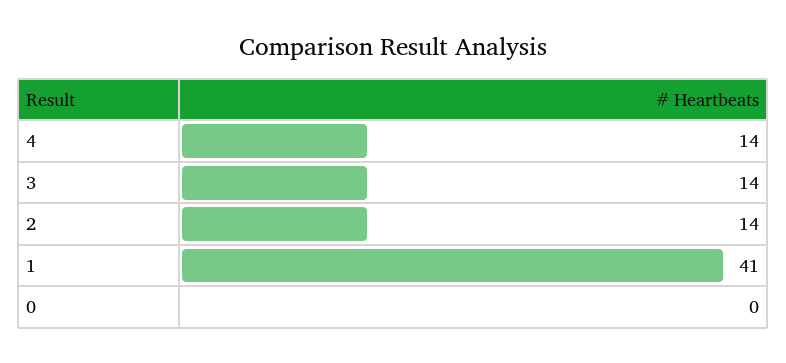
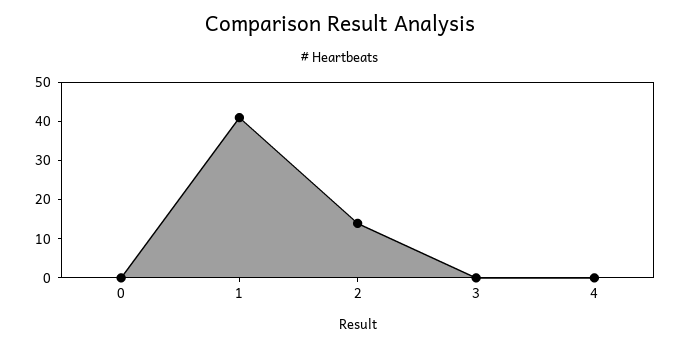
  {
-   "4": 14,
+   "4": 0,
-   "3": 14,
+   "3": 0,
    "2": 14,
    "1": 41,
    "0": 0
  }

